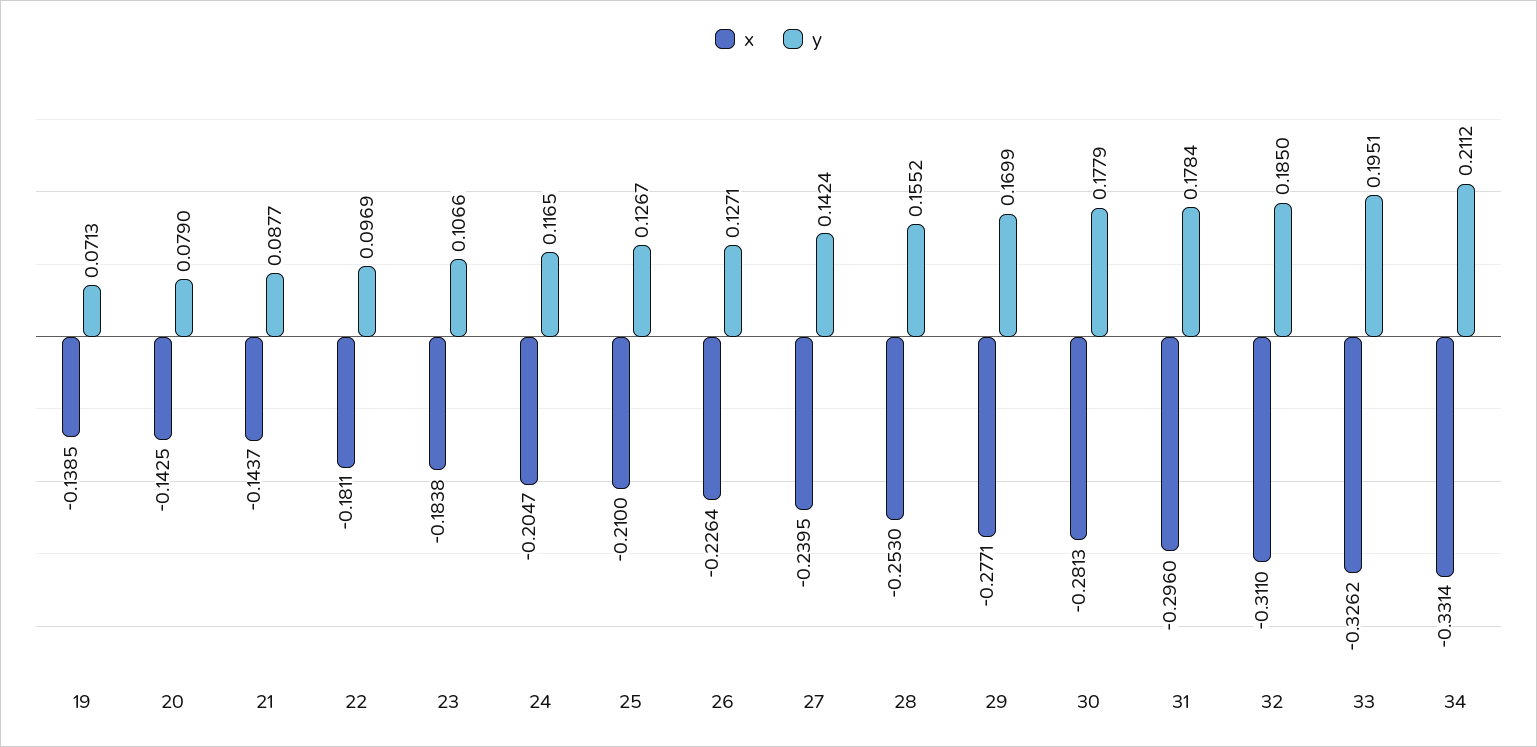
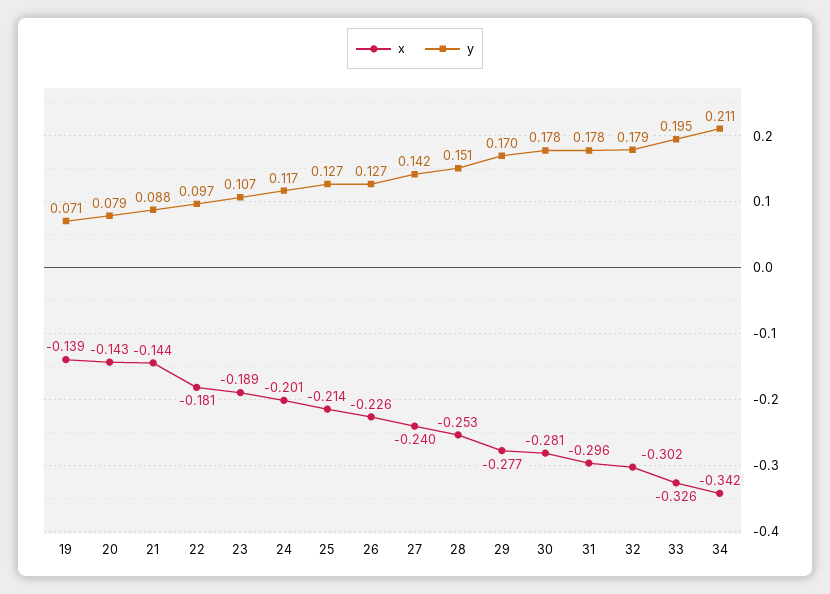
  {
    "x": {
      "19": -0.1385,
      "20": -0.1425,
      "21": -0.1437,
      "22": -0.1811,
-     "23": -0.1838,
+     "23": -0.189,
-     "24": -0.2047,
+     "24": -0.201,
-     "25": -0.21,
+     "25": -0.214,
      "26": -0.2264,
      "27": -0.2395,
      "28": -0.253,
      "29": -0.2771,
      "30": -0.2813,
      "31": -0.296,
-     "32": -0.311,
+     "32": -0.302,
      "33": -0.3262,
-     "34": -0.3314
+     "34": -0.342
    },
    "y": {
      "19": 0.0713,
      "20": 0.079,
      "21": 0.0877,
      "22": 0.0969,
      "23": 0.1066,
      "24": 0.1165,
      "25": 0.1267,
      "26": 0.1271,
      "27": 0.1424,
-     "28": 0.1552,
+     "28": 0.151,
      "29": 0.1699,
      "30": 0.1779,
      "31": 0.1784,
-     "32": 0.185,
+     "32": 0.179,
      "33": 0.1951,
      "34": 0.2112
    }
  }

